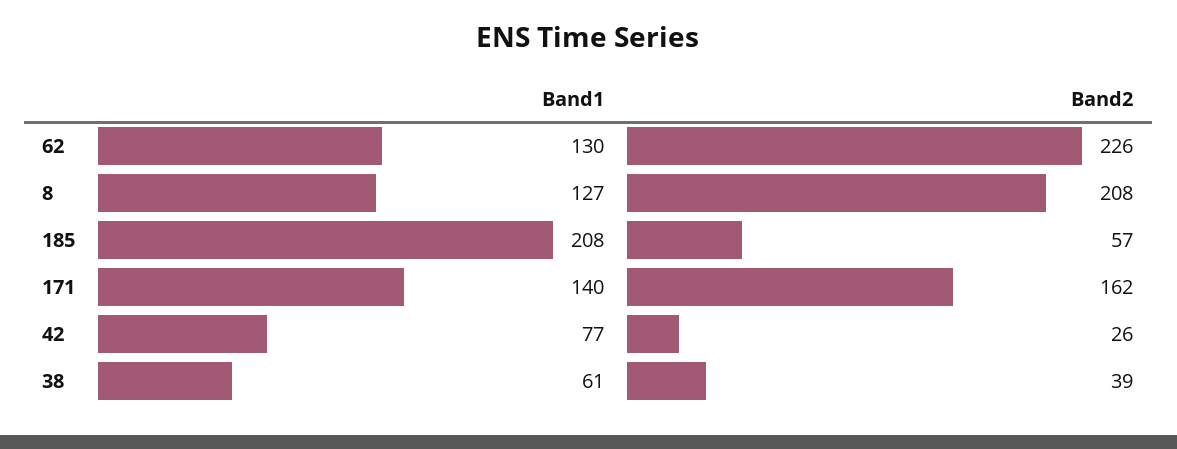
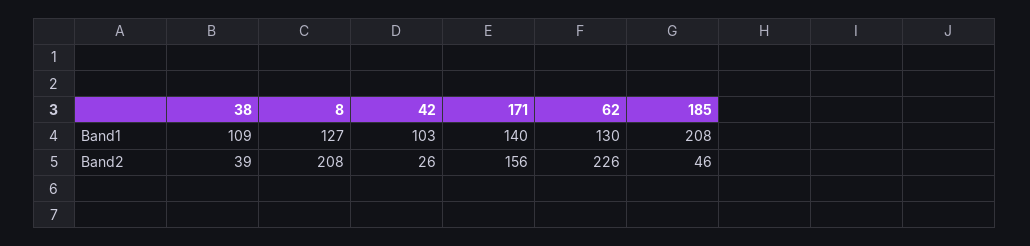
  {
    "Band1": {
      "62": 130,
      "8": 127,
      "185": 208,
      "171": 140,
-     "42": 77,
+     "42": 103,
-     "38": 61
+     "38": 109
    },
    "Band2": {
      "62": 226,
      "8": 208,
-     "185": 57,
+     "185": 46,
-     "171": 162,
+     "171": 156,
      "42": 26,
      "38": 39
    }
  }

